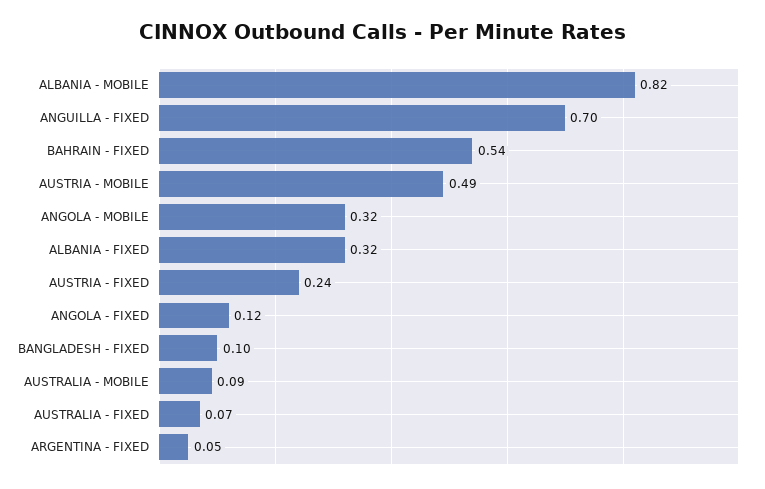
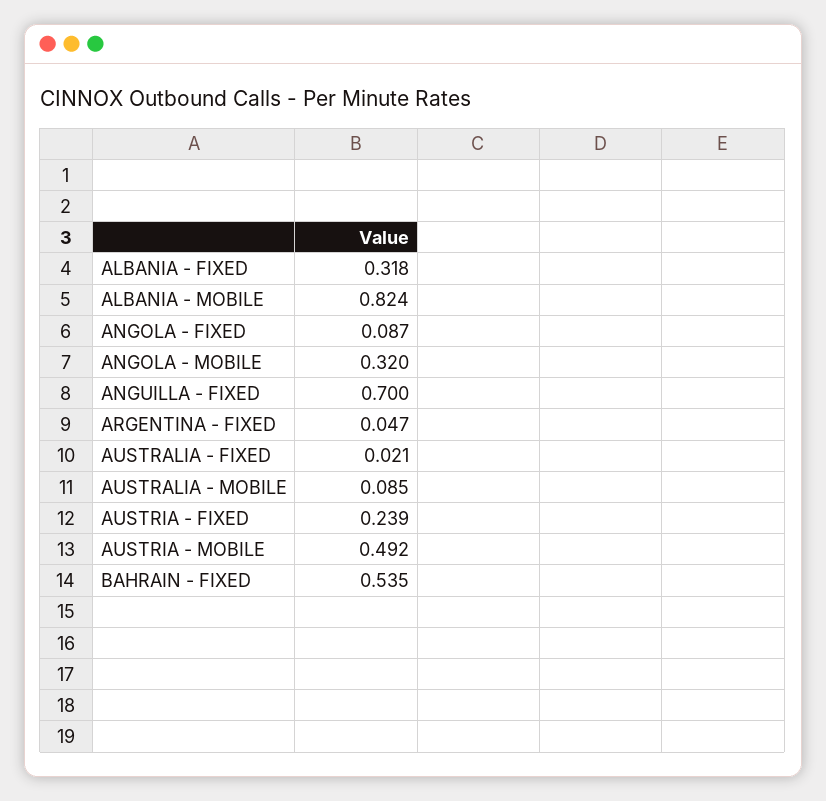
  {
    "ALBANIA - MOBILE": 0.824,
    "ANGUILLA - FIXED": 0.7,
    "BAHRAIN - FIXED": 0.535,
    "AUSTRIA - MOBILE": 0.492,
    "ANGOLA - MOBILE": 0.32,
    "ALBANIA - FIXED": 0.318,
    "AUSTRIA - FIXED": 0.239,
-   "ANGOLA - FIXED": 0.12,
+   "ANGOLA - FIXED": 0.087,
-   "BANGLADESH - FIXED": 0.1,
    "AUSTRALIA - MOBILE": 0.085,
-   "AUSTRALIA - FIXED": 0.07,
+   "AUSTRALIA - FIXED": 0.021,
    "ARGENTINA - FIXED": 0.047
  }

